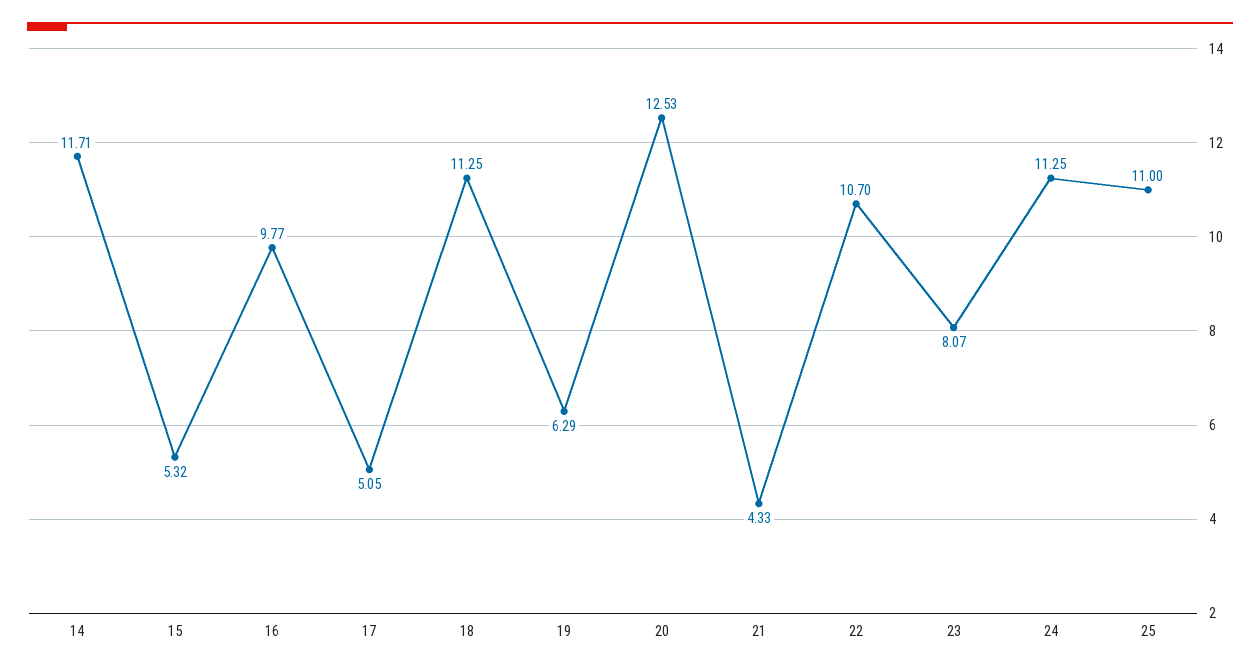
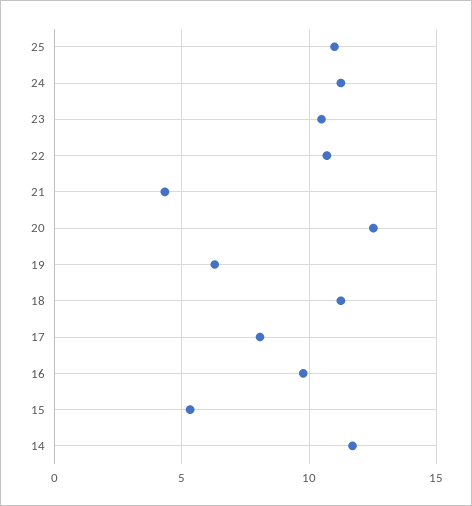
  {
    "14": 11.71,
    "15": 5.32,
    "16": 9.77,
-   "17": 5.05,
+   "17": 8,
    "18": 11.25,
    "19": 6.29,
    "20": 12.53,
    "21": 4.33,
    "22": 10.7,
-   "23": 8.07,
+   "23": 10.5,
    "24": 11.25,
    "25": 11
  }

